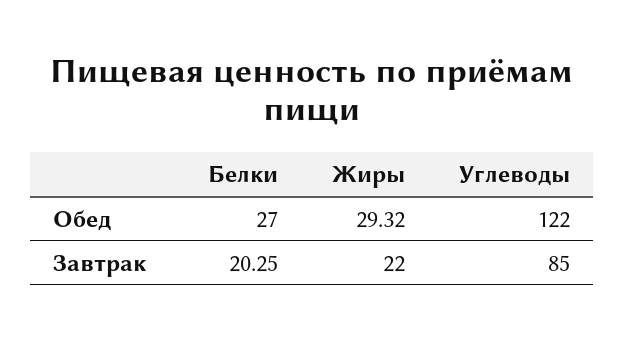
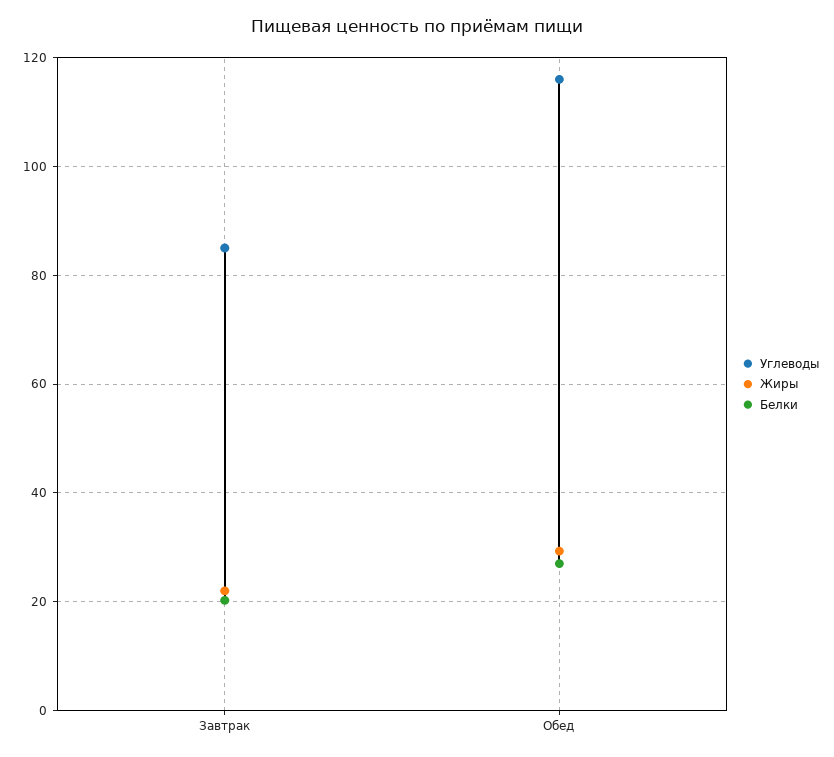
  {
    "Белки": {
      "Обед": 27,
      "Завтрак": 20.25
    },
    "Жиры": {
      "Обед": 29.32,
      "Завтрак": 22
    },
    "Углеводы": {
-     "Обед": 122,
+     "Обед": 116,
      "Завтрак": 85
    }
  }

